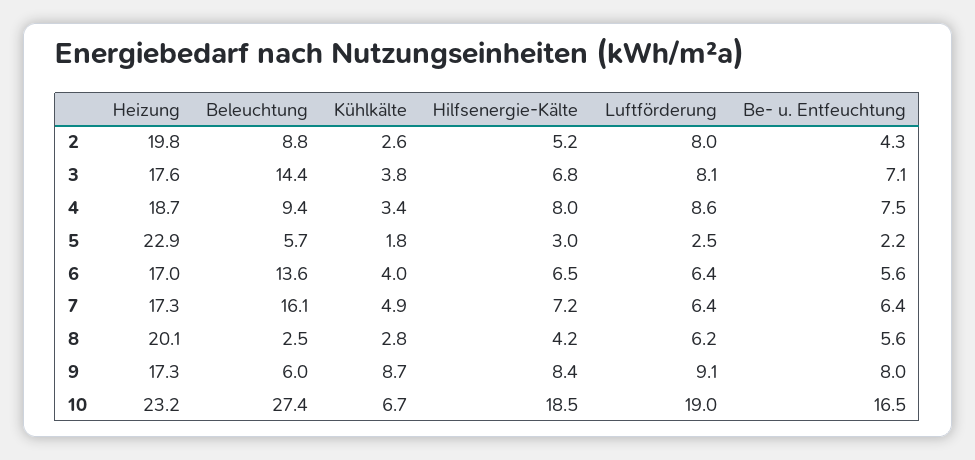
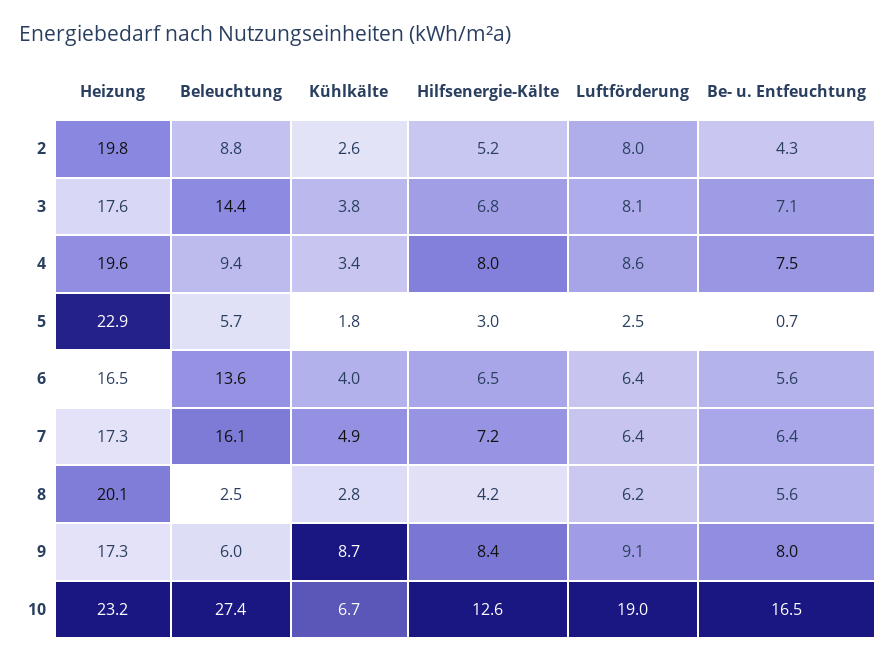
  {
    "Heizung": {
      "2": 19.8,
      "3": 17.6,
-     "4": 18.7,
+     "4": 19.6,
      "5": 22.9,
-     "6": 17,
+     "6": 16.5,
      "7": 17.3,
      "8": 20.1,
      "9": 17.3,
      "10": 23.2
    },
    "Beleuchtung": {
      "2": 8.8,
      "3": 14.4,
      "4": 9.4,
      "5": 5.7,
      "6": 13.6,
      "7": 16.1,
      "8": 2.5,
      "9": 6,
      "10": 27.4
    },
    "Kühlkälte": {
      "2": 2.6,
      "3": 3.8,
      "4": 3.4,
      "5": 1.8,
      "6": 4,
      "7": 4.9,
      "8": 2.8,
      "9": 8.7,
      "10": 6.7
    },
    "Hilfsenergie-Kälte": {
      "2": 5.2,
      "3": 6.8,
      "4": 8,
      "5": 3,
      "6": 6.5,
      "7": 7.2,
      "8": 4.2,
      "9": 8.4,
-     "10": 18.5
+     "10": 12.6
    },
    "Luftförderung": {
      "2": 8,
      "3": 8.1,
      "4": 8.6,
      "5": 2.5,
      "6": 6.4,
      "7": 6.4,
      "8": 6.2,
      "9": 9.1,
      "10": 19
    },
    "Be- u. Entfeuchtung": {
      "2": 4.3,
      "3": 7.1,
      "4": 7.5,
-     "5": 2.2,
+     "5": 0.7,
      "6": 5.6,
      "7": 6.4,
      "8": 5.6,
      "9": 8,
      "10": 16.5
    }
  }

